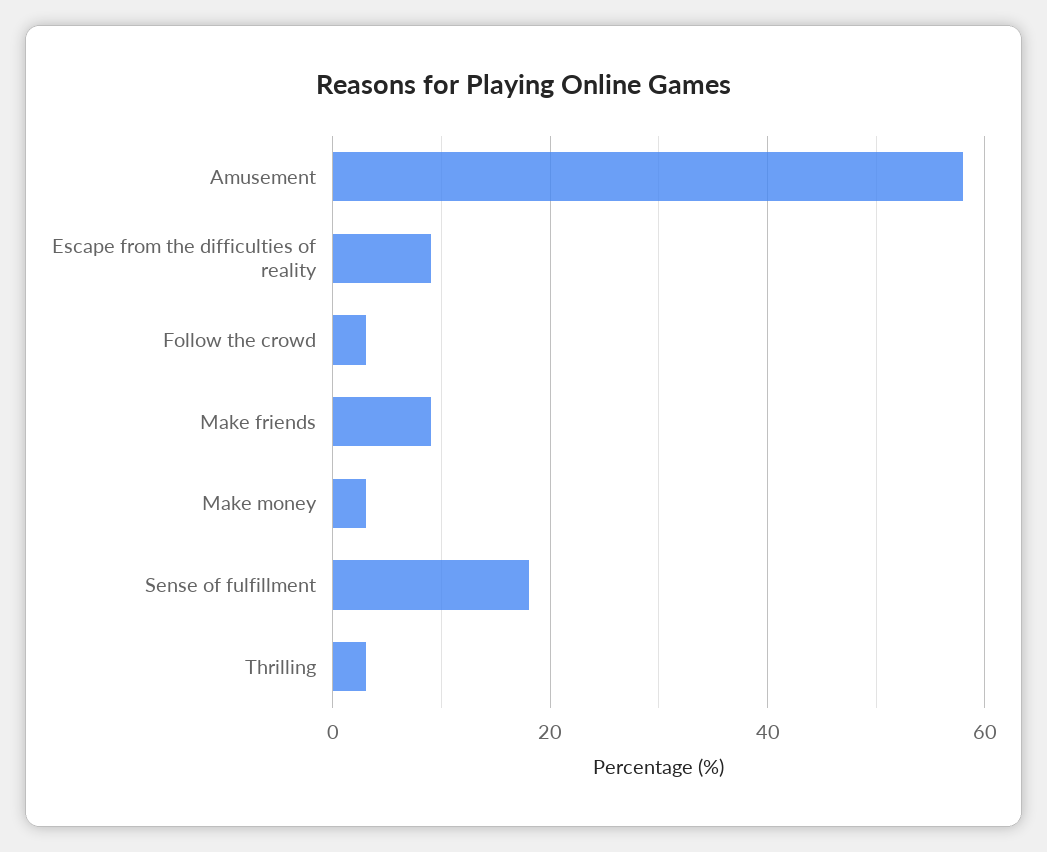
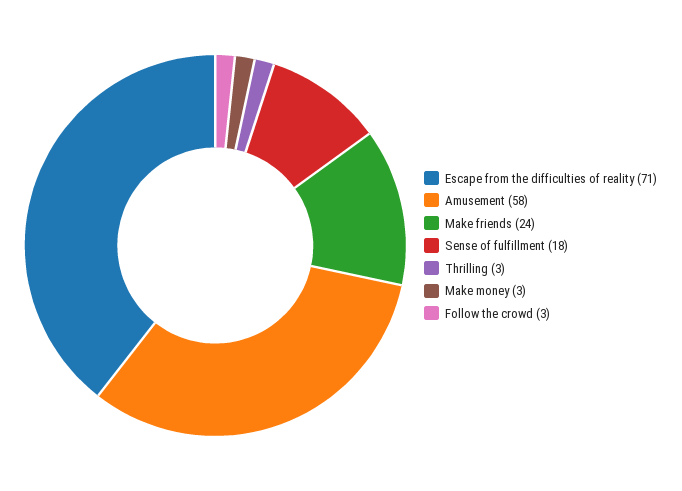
  {
    "Amusement": 58,
-   "Escape from the difficulties of reality": 10,
+   "Escape from the difficulties of reality": 71,
    "Follow the crowd": 3,
-   "Make friends": 10,
+   "Make friends": 24,
    "Make money": 3,
    "Sense of fulfillment": 18,
    "Thrilling": 3
  }

